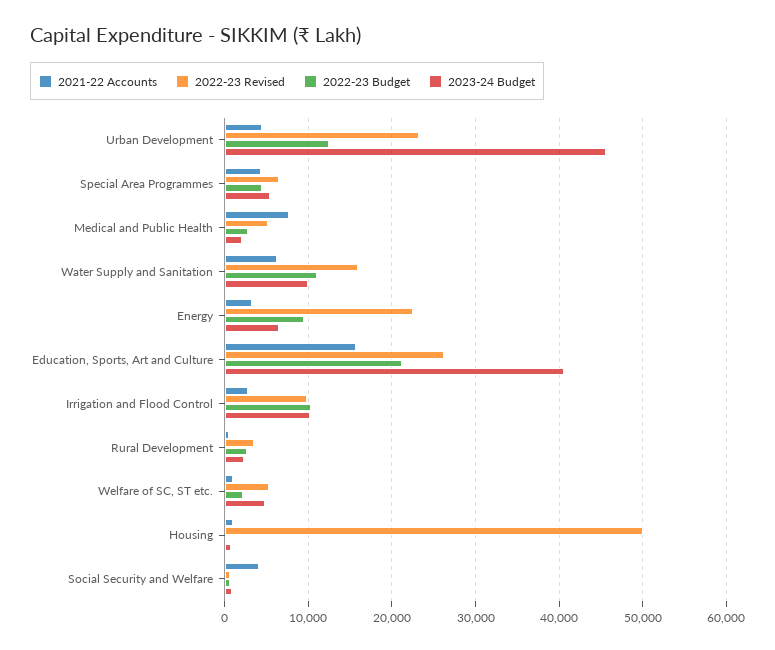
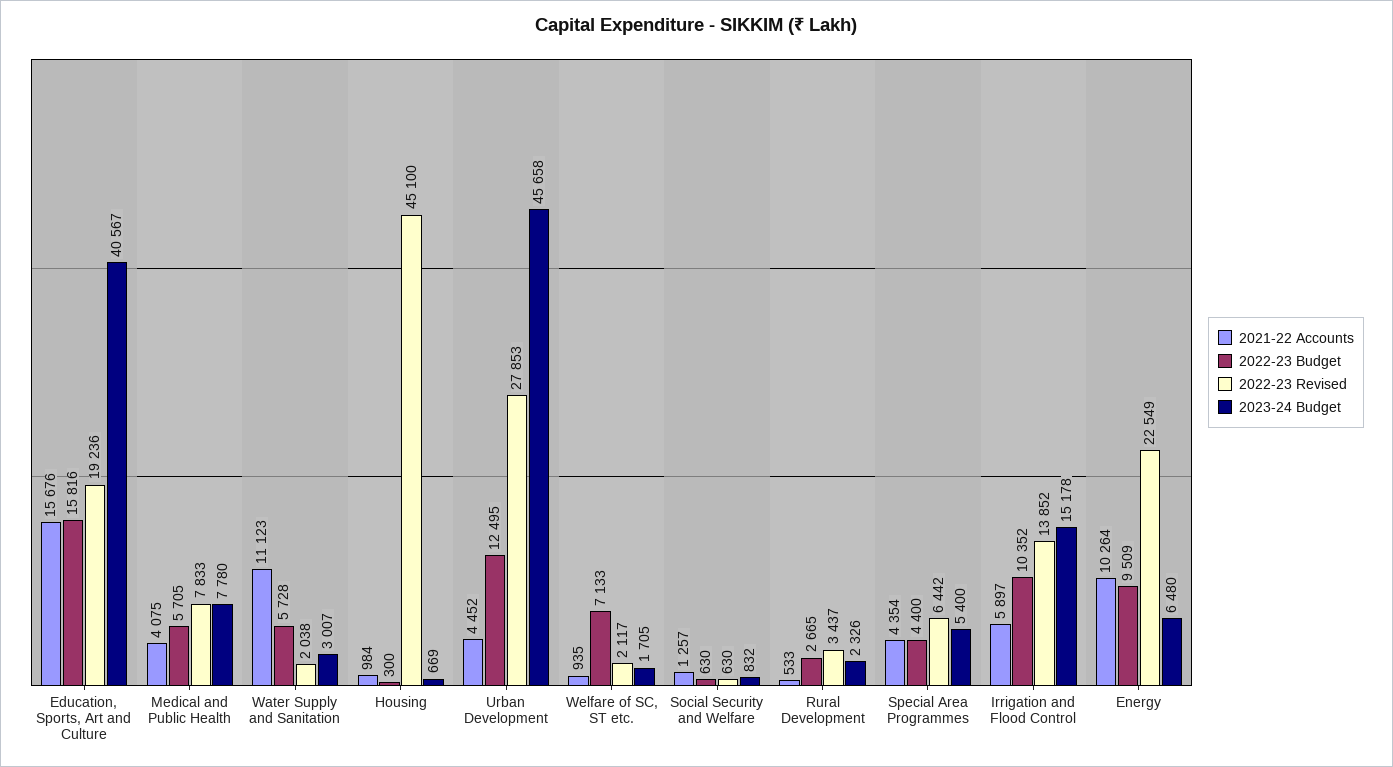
  {
    "2021-22 Accounts": {
      "Urban Development": 4452,
      "Special Area Programmes": 4354,
-     "Medical and Public Health": 8000,
+     "Medical and Public Health": 4075,
-     "Water Supply and Sanitation": 6000,
+     "Water Supply and Sanitation": 11123,
-     "Energy": 3000,
+     "Energy": 10264,
      "Education, Sports, Art and Culture": 15676,
-     "Irrigation and Flood Control": 3000,
+     "Irrigation and Flood Control": 5897,
      "Rural Development": 533,
      "Welfare of SC, ST etc.": 935,
      "Housing": 984,
-     "Social Security and Welfare": 4000
+     "Social Security and Welfare": 1257
    },
    "2022-23 Revised": {
-     "Urban Development": 23000,
+     "Urban Development": 27853,
      "Special Area Programmes": 6442,
-     "Medical and Public Health": 5000,
+     "Medical and Public Health": 7833,
-     "Water Supply and Sanitation": 16000,
+     "Water Supply and Sanitation": 2038,
      "Energy": 22549,
-     "Education, Sports, Art and Culture": 26000,
+     "Education, Sports, Art and Culture": 19236,
-     "Irrigation and Flood Control": 10000,
+     "Irrigation and Flood Control": 13852,
      "Rural Development": 3437,
-     "Welfare of SC, ST etc.": 5000,
+     "Welfare of SC, ST etc.": 2117,
-     "Housing": 50000,
+     "Housing": 45100,
      "Social Security and Welfare": 630
    },
    "2022-23 Budget": {
      "Urban Development": 12495,
      "Special Area Programmes": 4400,
-     "Medical and Public Health": 3000,
+     "Medical and Public Health": 5705,
-     "Water Supply and Sanitation": 11000,
+     "Water Supply and Sanitation": 5728,
      "Energy": 9509,
-     "Education, Sports, Art and Culture": 21000,
+     "Education, Sports, Art and Culture": 15816,
      "Irrigation and Flood Control": 10352,
      "Rural Development": 2665,
-     "Welfare of SC, ST etc.": 2000,
+     "Welfare of SC, ST etc.": 7133,
      "Housing": 300,
      "Social Security and Welfare": 630
    },
    "2023-24 Budget": {
      "Urban Development": 45658,
      "Special Area Programmes": 5400,
-     "Medical and Public Health": 2000,
+     "Medical and Public Health": 7780,
-     "Water Supply and Sanitation": 10000,
+     "Water Supply and Sanitation": 3007,
      "Energy": 6480,
      "Education, Sports, Art and Culture": 40567,
-     "Irrigation and Flood Control": 10000,
+     "Irrigation and Flood Control": 15178,
      "Rural Development": 2326,
-     "Welfare of SC, ST etc.": 5000,
+     "Welfare of SC, ST etc.": 1705,
      "Housing": 669,
      "Social Security and Welfare": 832
    }
  }

